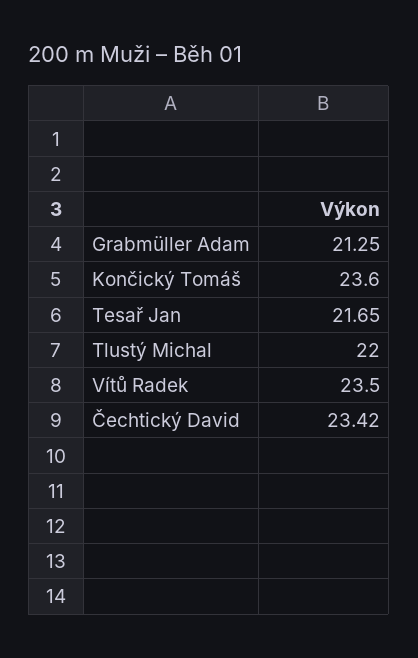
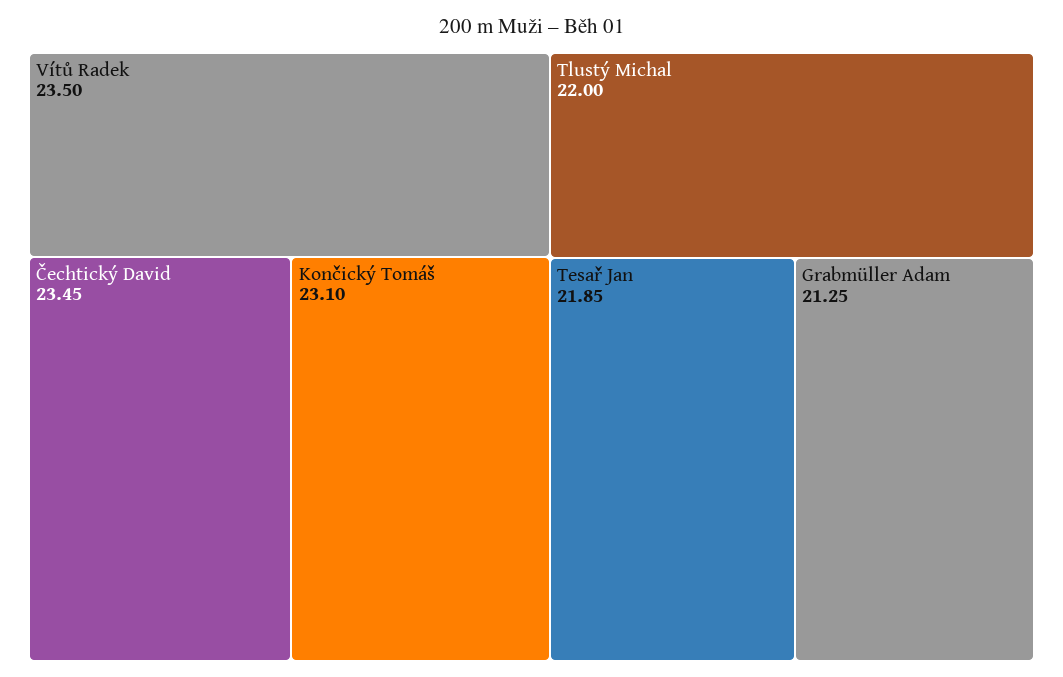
  {
    "Grabmüller Adam": 21.25,
-   "Končický Tomáš": 23.6,
+   "Končický Tomáš": 23.1,
-   "Tesař Jan": 21.65,
+   "Tesař Jan": 21.85,
    "Tlustý Michal": 22,
    "Vítů Radek": 23.5,
-   "Čechtický David": 23.42
+   "Čechtický David": 23.45
  }

